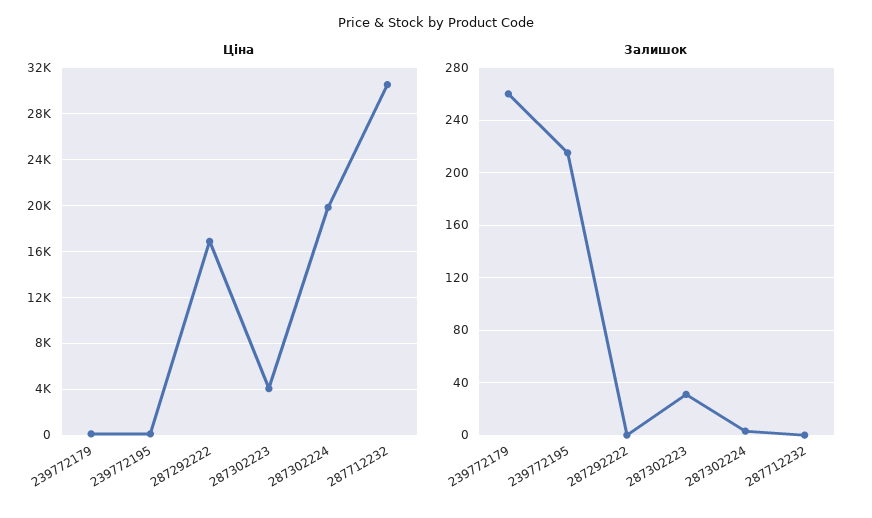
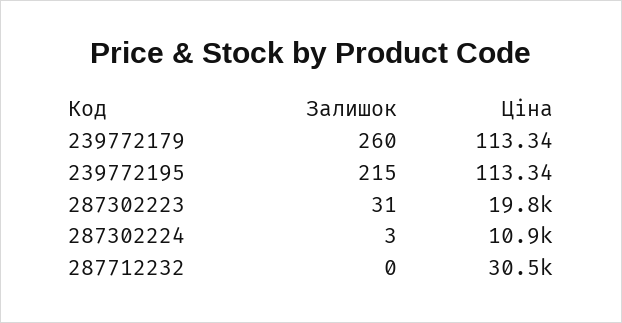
  {
    "Ціна": {
      "239772179": 113.34,
      "239772195": 113.34,
-     "287292222": 17000,
-     "287302223": 4000,
+     "287302223": 19800,
-     "287302224": 20000,
+     "287302224": 10900,
      "287712232": 30500
    },
    "Залишок": {
      "239772179": 260,
      "239772195": 215,
-     "287292222": 0,
      "287302223": 31,
      "287302224": 3,
      "287712232": 0
    }
  }

